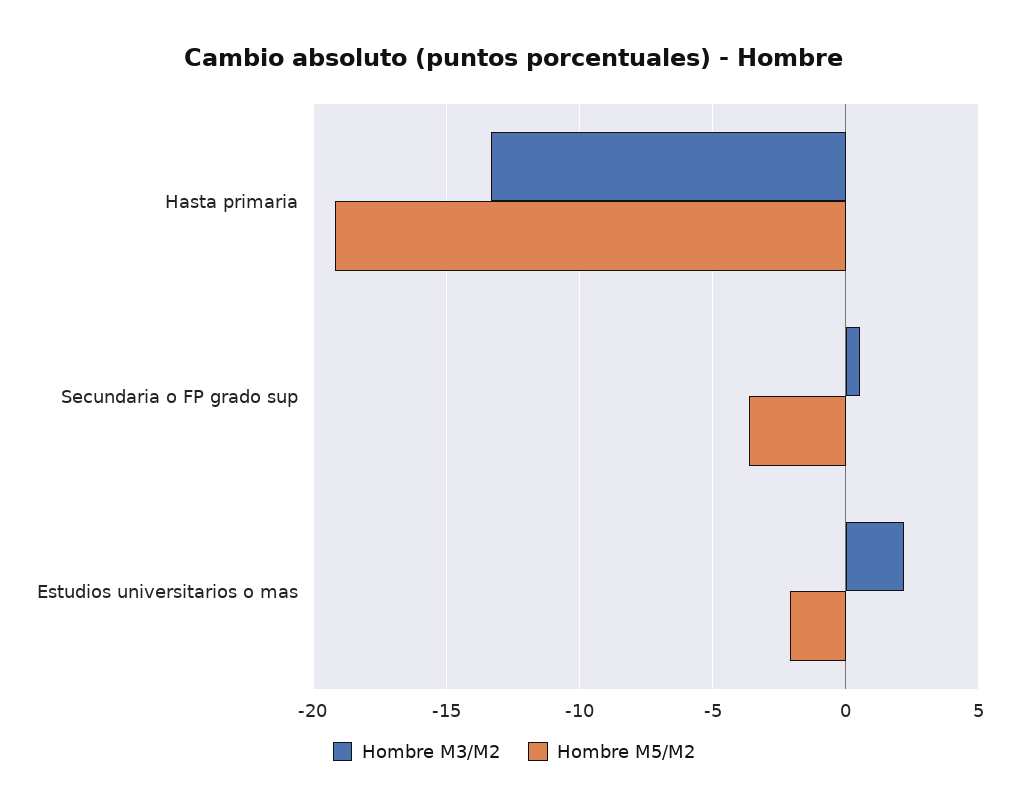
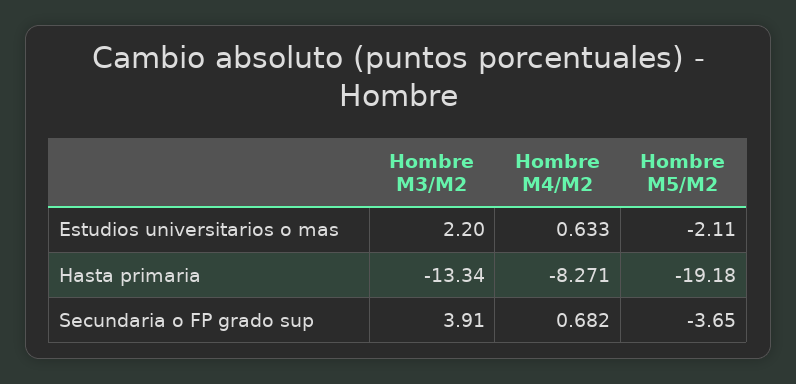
  {
    "Hombre M3/M2": {
      "Hasta primaria": -13.34,
-     "Secundaria o FP grado sup": 0.5,
+     "Secundaria o FP grado sup": 3.91,
      "Estudios universitarios o mas": 2.2
    },
    "Hombre M5/M2": {
      "Hasta primaria": -19.18,
      "Secundaria o FP grado sup": -3.65,
      "Estudios universitarios o mas": -2.11
-   }
+   },
+   "Hombre M4/M2": {
+     "Estudios universitarios o mas": 0.633,
+     "Hasta primaria": -8.271,
+     "Secundaria o FP grado sup": 0.682
+   }
  }

